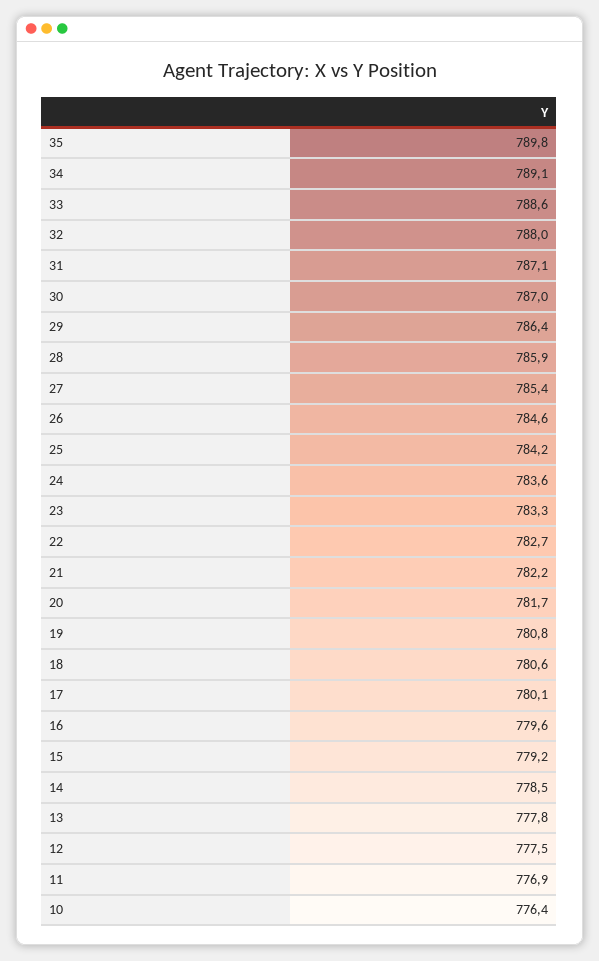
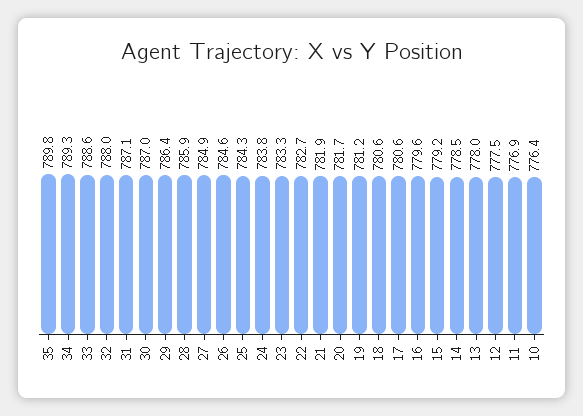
  {
    "35": 789.8,
-   "34": 789.1,
+   "34": 789.3,
    "33": 788.6,
    "32": 788,
    "31": 787.1,
    "30": 787,
    "29": 786.4,
    "28": 785.9,
-   "27": 785.4,
+   "27": 784.9,
    "26": 784.6,
-   "25": 784.2,
+   "25": 784.3,
-   "24": 783.6,
+   "24": 783.8,
    "23": 783.3,
    "22": 782.7,
-   "21": 782.2,
+   "21": 781.9,
    "20": 781.7,
-   "19": 780.8,
+   "19": 781.2,
    "18": 780.6,
-   "17": 780.1,
+   "17": 780.6,
    "16": 779.6,
    "15": 779.2,
    "14": 778.5,
-   "13": 777.8,
+   "13": 778,
    "12": 777.5,
    "11": 776.9,
    "10": 776.4
  }

